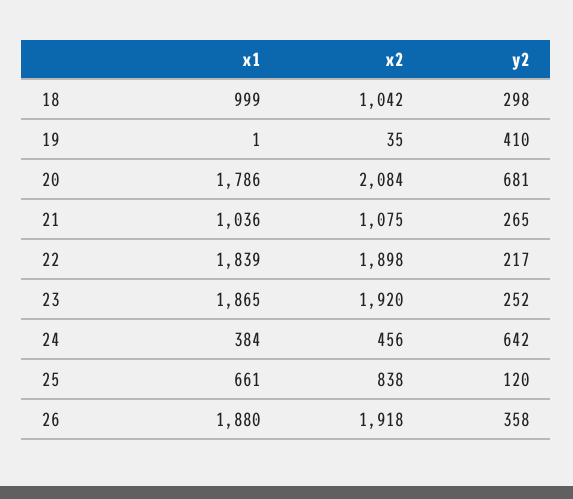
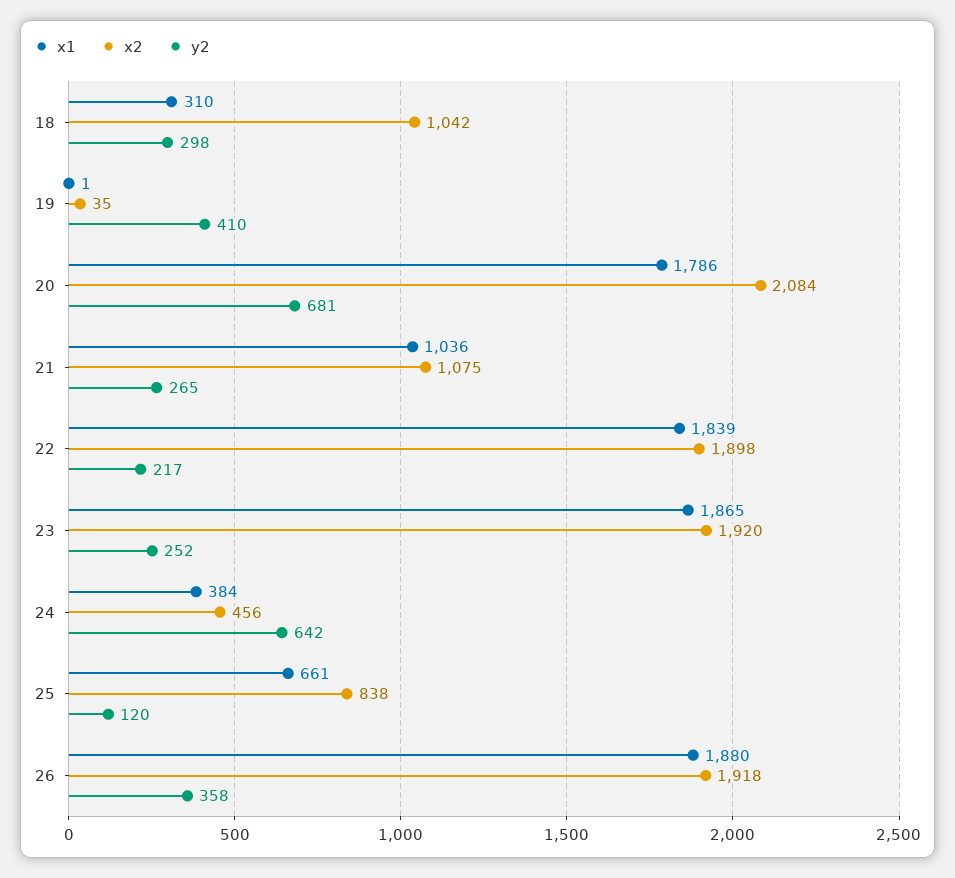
  {
    "x1": {
-     "18": 999,
+     "18": 310,
      "19": 1,
      "20": 1786,
      "21": 1036,
      "22": 1839,
      "23": 1865,
      "24": 384,
      "25": 661,
      "26": 1880
    },
    "x2": {
      "18": 1042,
      "19": 35,
      "20": 2084,
      "21": 1075,
      "22": 1898,
      "23": 1920,
      "24": 456,
      "25": 838,
      "26": 1918
    },
    "y2": {
      "18": 298,
      "19": 410,
      "20": 681,
      "21": 265,
      "22": 217,
      "23": 252,
      "24": 642,
      "25": 120,
      "26": 358
    }
  }

